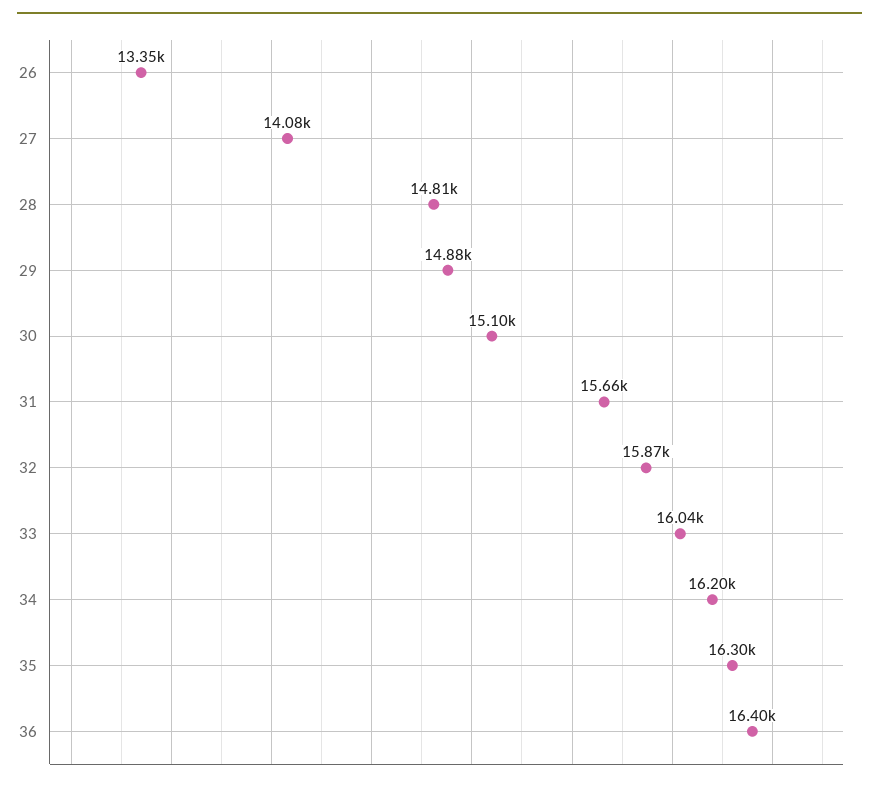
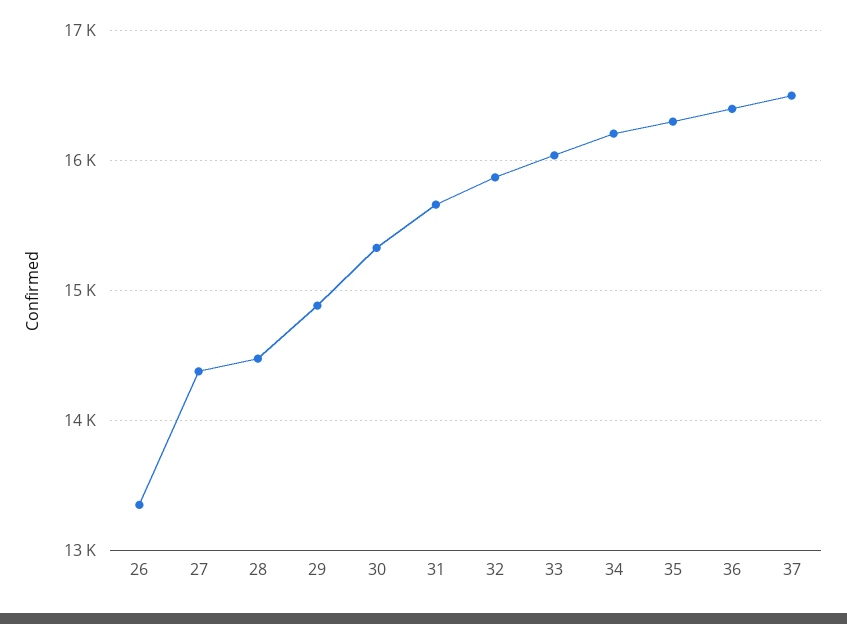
  {
    "26": 13350,
-   "27": 14080,
+   "27": 14400,
-   "28": 14810,
+   "28": 14500,
    "29": 14880,
-   "30": 15100,
+   "30": 15300,
    "31": 15660,
    "32": 15870,
    "33": 16040,
    "34": 16200,
    "35": 16300,
-   "36": 16400
+   "36": 16400,
+   "37": 16500
  }

